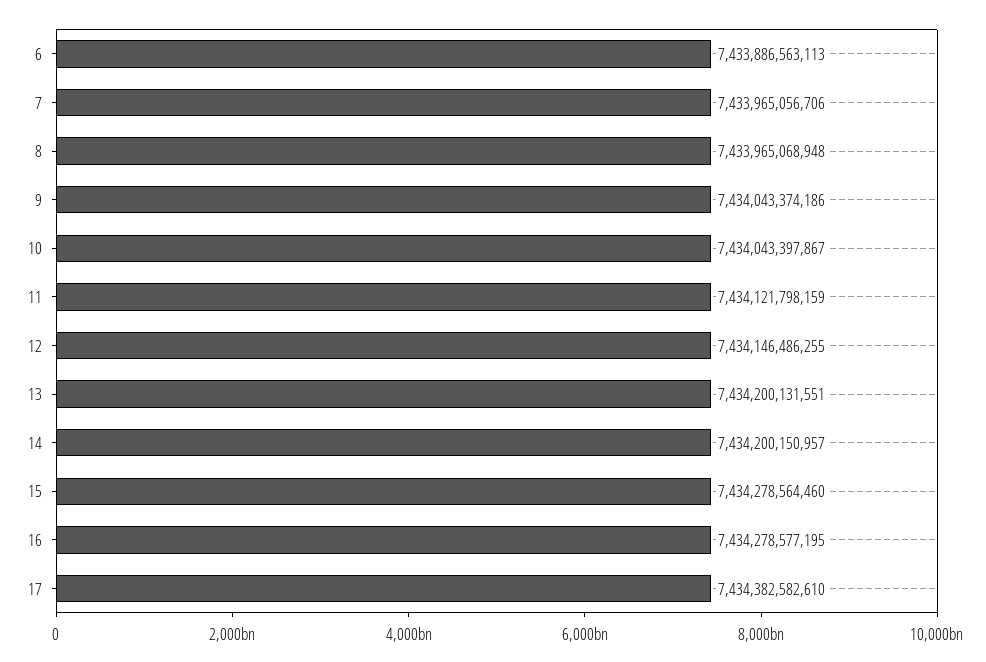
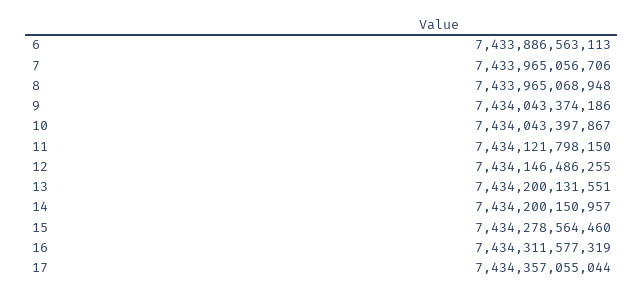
  {
    "6": 7433886563113,
    "7": 7433965056706,
    "8": 7433965068948,
    "9": 7434043374186,
    "10": 7434043397867,
-   "11": 7434121798159,
+   "11": 7434121798150,
    "12": 7434146486255,
    "13": 7434200131551,
    "14": 7434200150957,
    "15": 7434278564460,
-   "16": 7434278577195,
+   "16": 7434311577319,
-   "17": 7434382582610
+   "17": 7434357055044
  }

